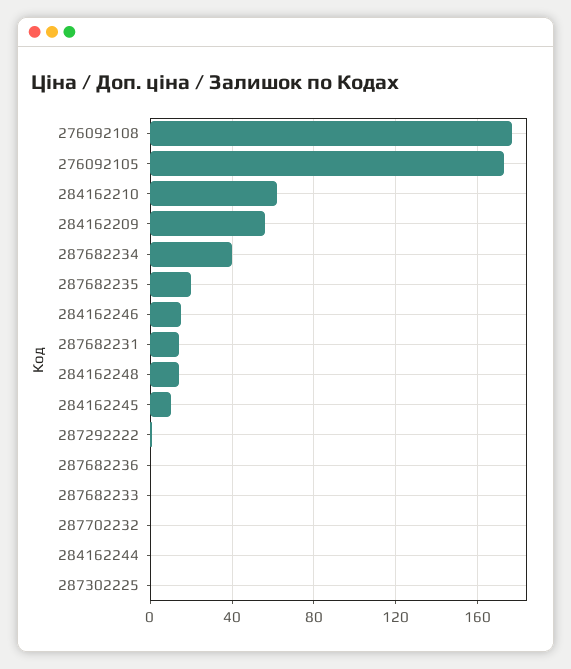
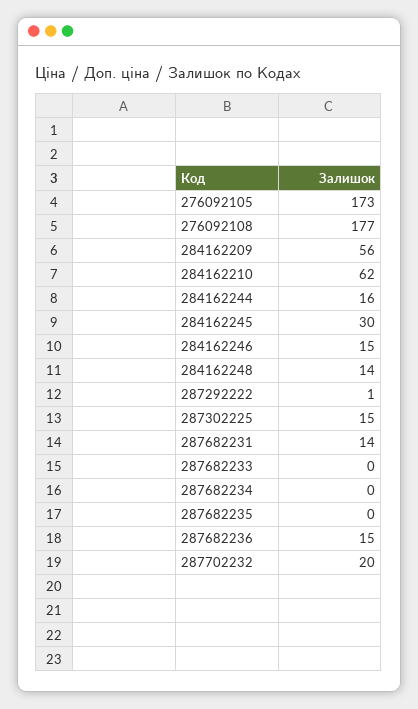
  {
    "276092108": 177,
    "276092105": 173,
    "284162210": 62,
    "284162209": 56,
-   "287682234": 40,
+   "287682234": 0,
-   "287682235": 20,
+   "287682235": 0,
    "284162246": 15,
    "287682231": 14,
    "284162248": 14,
-   "284162245": 10,
+   "284162245": 30,
    "287292222": 1,
-   "287682236": 0,
+   "287682236": 15,
    "287682233": 0,
-   "287702232": 0,
+   "287702232": 20,
-   "284162244": 0,
+   "284162244": 16,
-   "287302225": 0
+   "287302225": 15
  }

